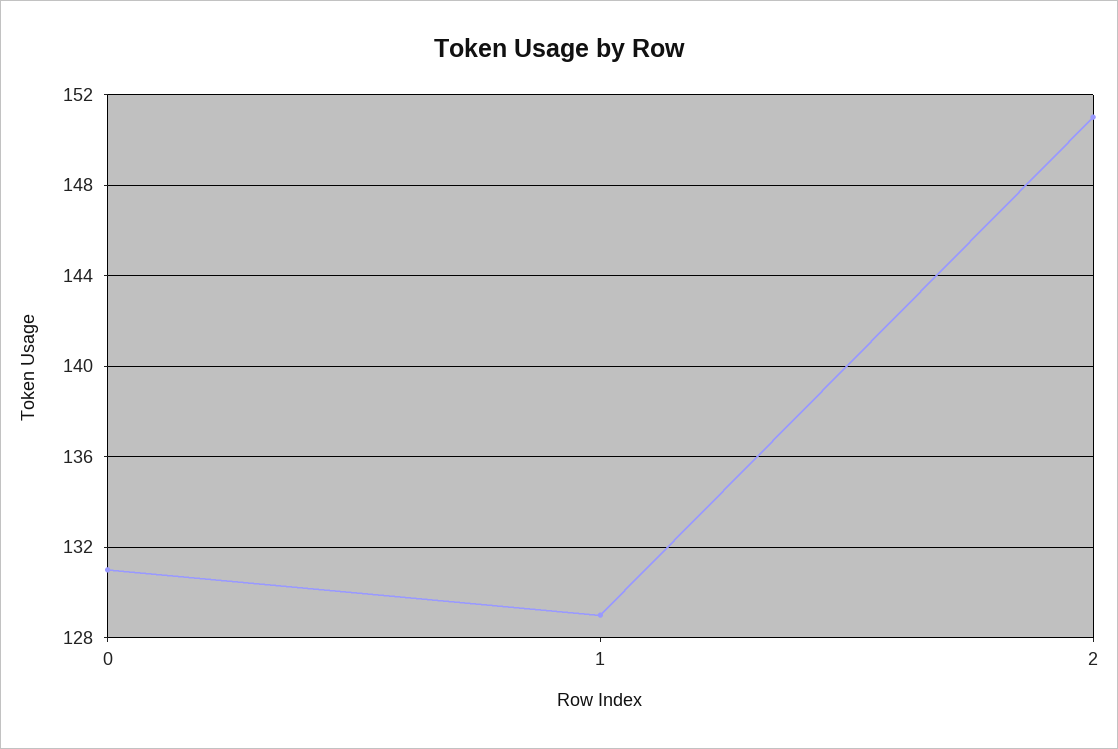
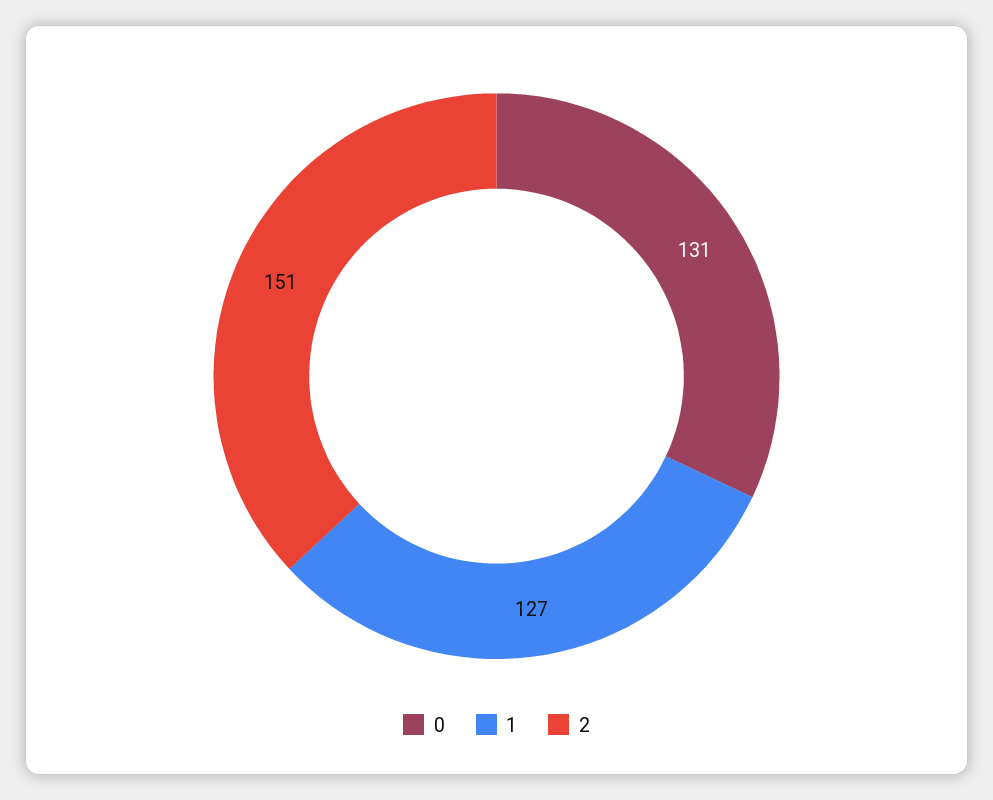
  {
    "0": 131,
-   "1": 129,
+   "1": 127,
    "2": 151
  }

